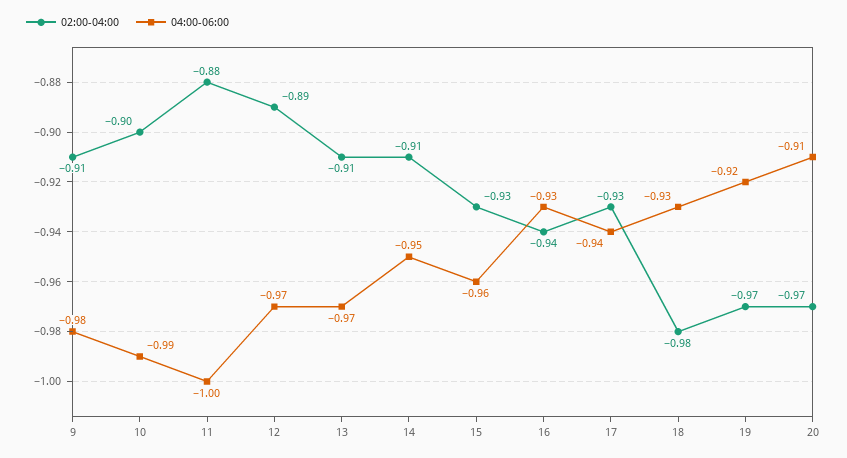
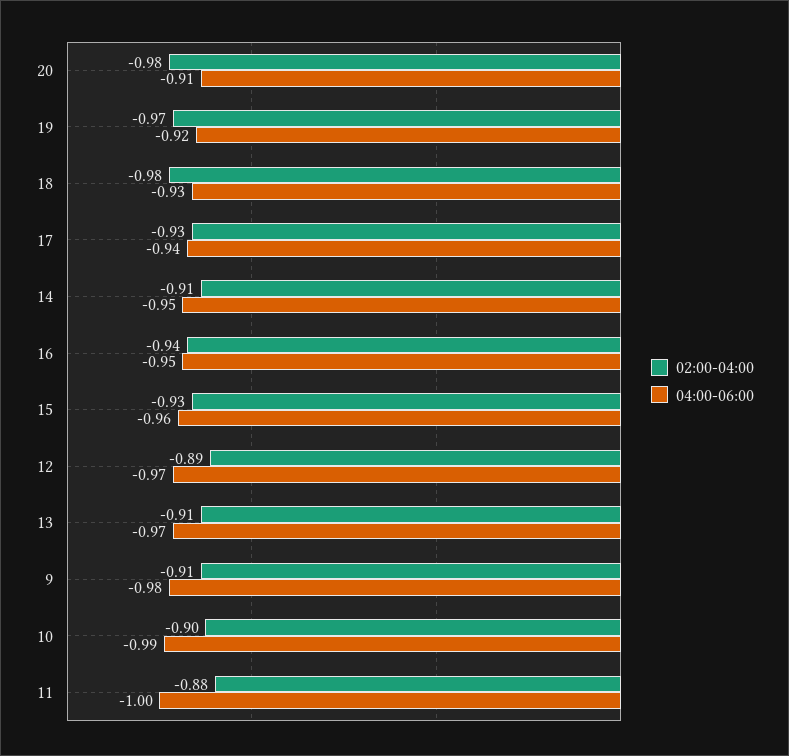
  {
    "02:00-04:00": {
      "9": -0.91,
      "10": -0.9,
      "11": -0.88,
      "12": -0.89,
      "13": -0.91,
      "14": -0.91,
      "15": -0.93,
      "16": -0.94,
      "17": -0.93,
      "18": -0.98,
      "19": -0.97,
-     "20": -0.97
+     "20": -0.98
    },
    "04:00-06:00": {
      "9": -0.98,
      "10": -0.99,
      "11": -1,
      "12": -0.97,
      "13": -0.97,
      "14": -0.95,
      "15": -0.96,
-     "16": -0.93,
+     "16": -0.95,
      "17": -0.94,
      "18": -0.93,
      "19": -0.92,
      "20": -0.91
    }
  }

